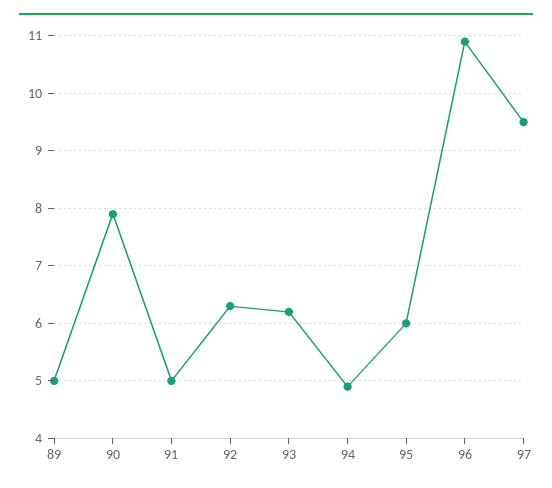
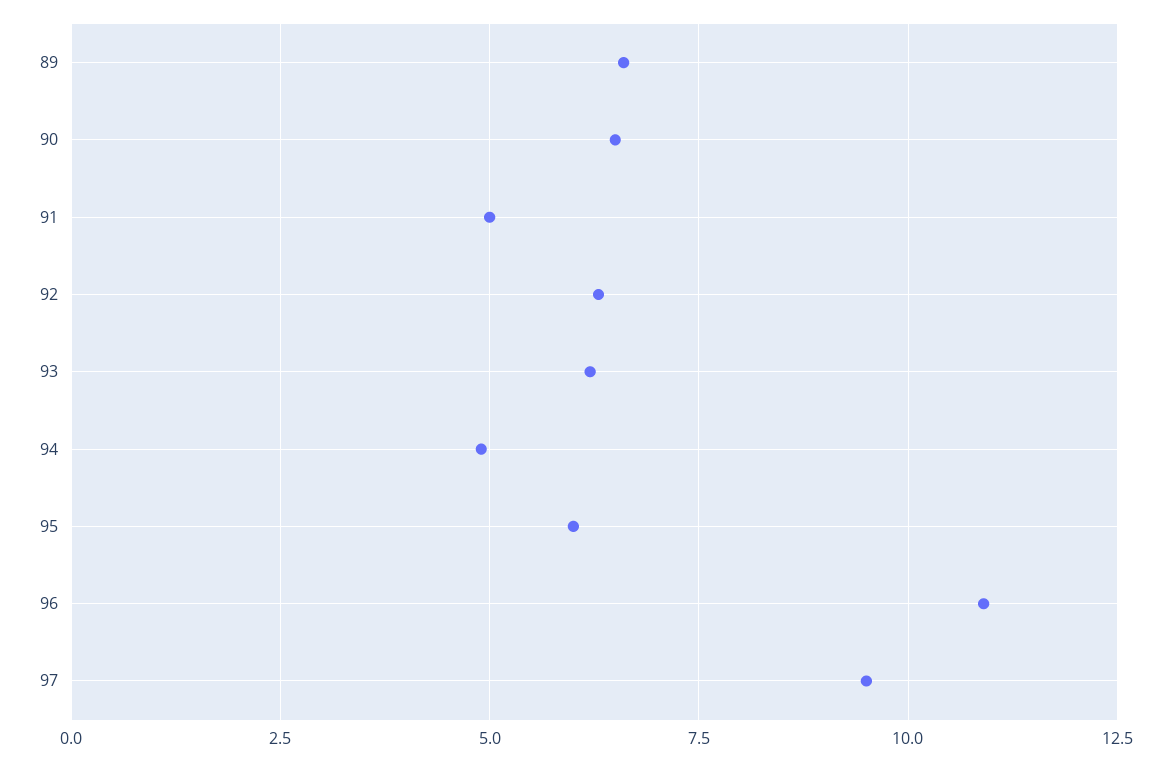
  {
-   "89": 5,
+   "89": 6.5,
-   "90": 8,
+   "90": 6.5,
    "91": 5,
    "92": 6.5,
    "93": 6,
    "94": 5,
    "95": 6,
    "96": 11,
    "97": 9.5
  }

